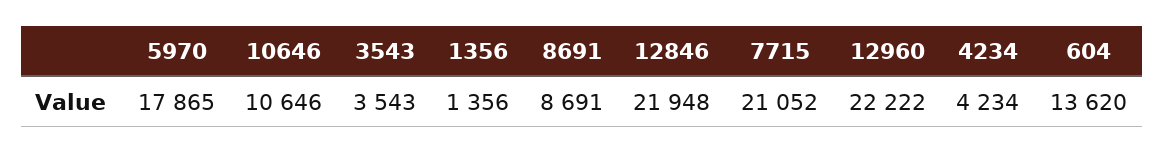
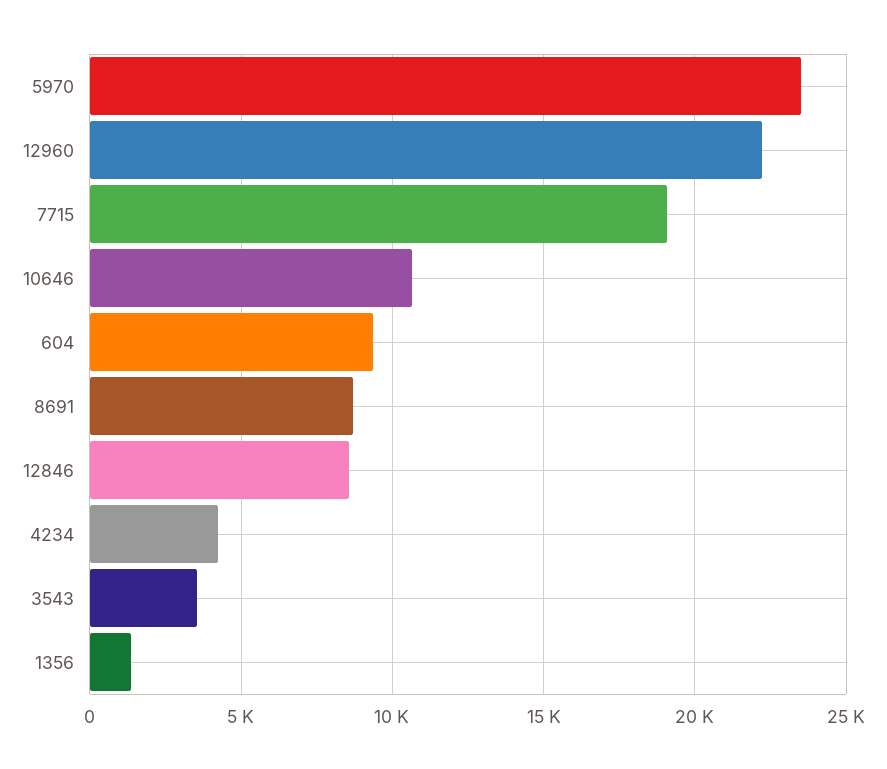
  {
-   "5970": 17865,
+   "5970": 23500,
    "10646": 10646,
    "3543": 3543,
    "1356": 1356,
    "8691": 8691,
-   "12846": 21948,
+   "12846": 8500,
-   "7715": 21052,
+   "7715": 19000,
    "12960": 22222,
    "4234": 4234,
-   "604": 13620
+   "604": 9500
  }

